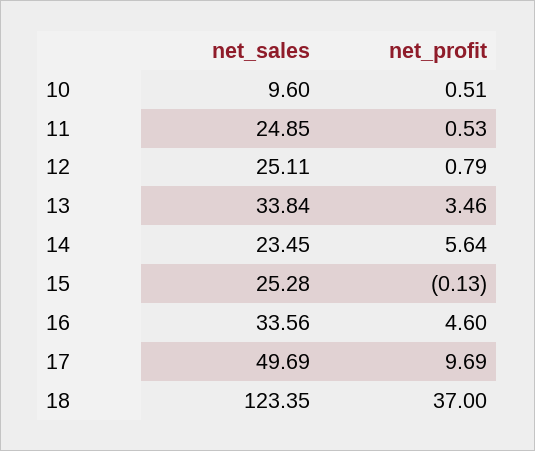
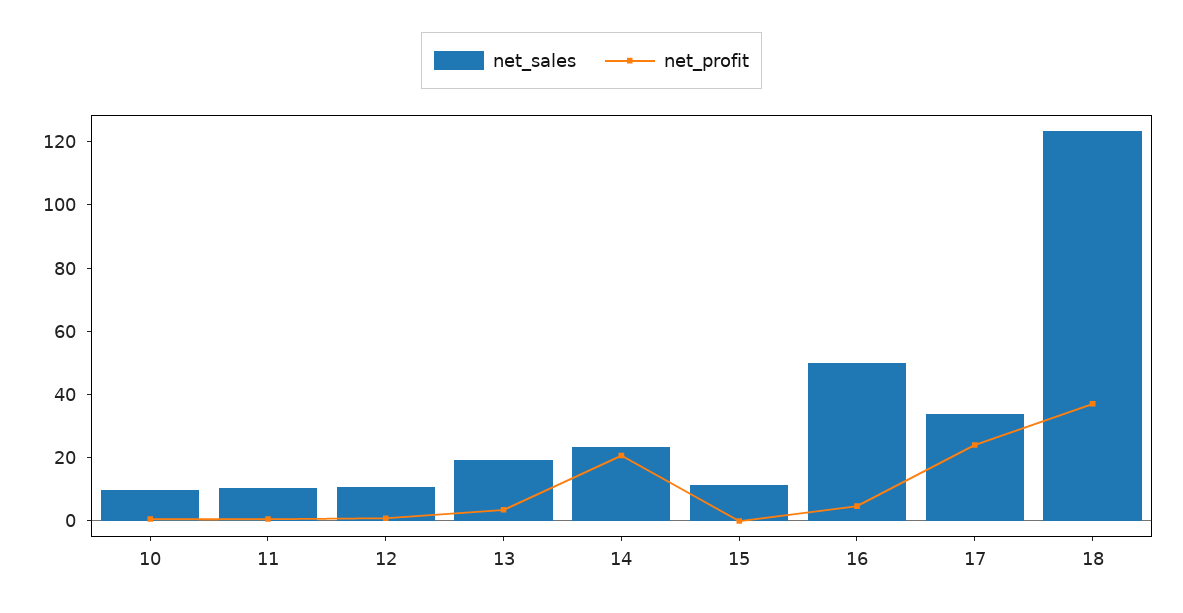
  {
    "net_sales": {
      "10": 9.6,
-     "11": 24.85,
+     "11": 10,
-     "12": 25.11,
+     "12": 10,
-     "13": 33.84,
+     "13": 20,
      "14": 23.45,
-     "15": 25.28,
+     "15": 10,
-     "16": 33.56,
+     "16": 50,
-     "17": 49.69,
+     "17": 35,
      "18": 123.35
    },
    "net_profit": {
      "10": 0.51,
      "11": 0.53,
      "12": 0.79,
      "13": 3.46,
-     "14": 5.64,
+     "14": 20,
      "15": -0.13,
      "16": 4.6,
-     "17": 9.69,
+     "17": 25,
      "18": 37
    }
  }

